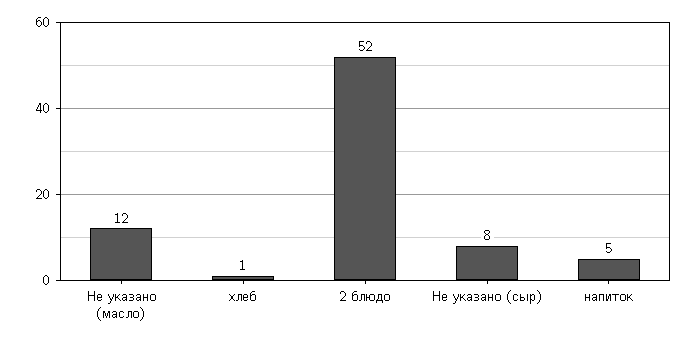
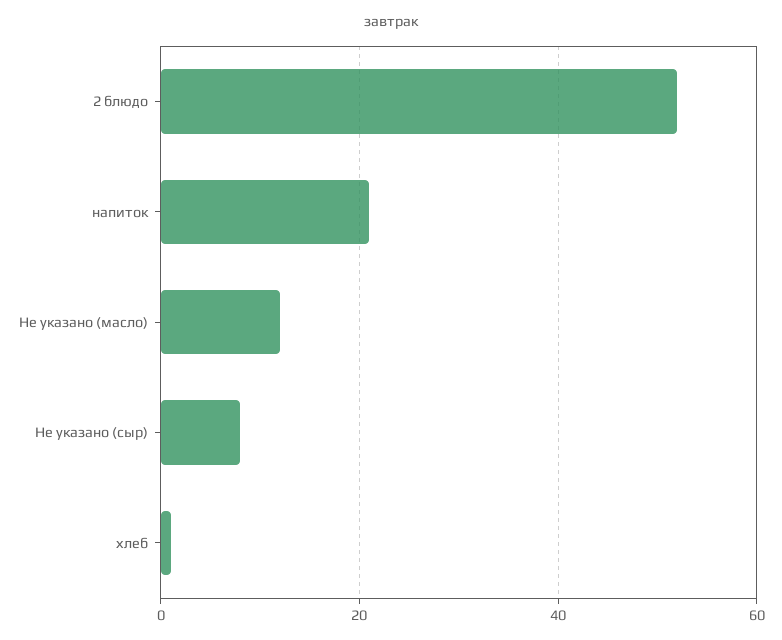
  {
    "Не указано (масло)": 12,
    "хлеб": 1,
    "2 блюдо": 52,
    "Не указано (сыр)": 8,
-   "напиток": 5
+   "напиток": 20
  }

